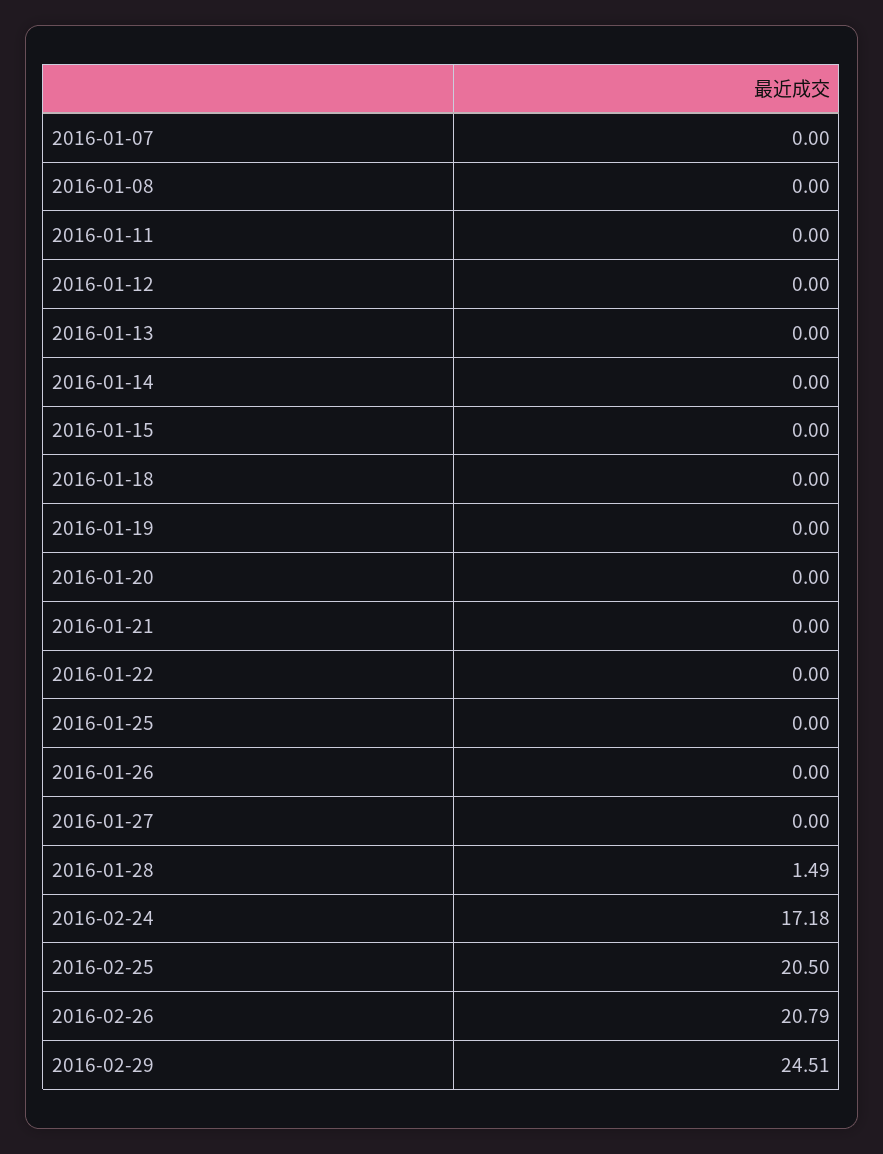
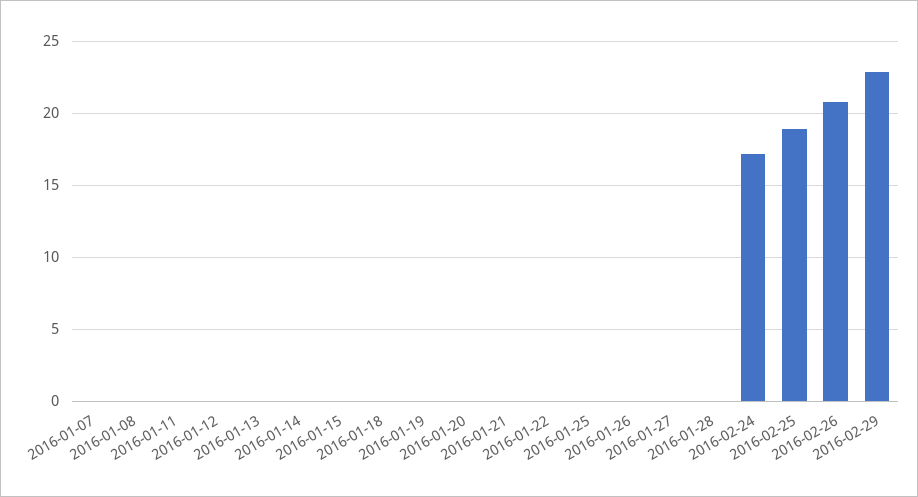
  {
    "2016-01-07": 0,
    "2016-01-08": 0,
    "2016-01-11": 0,
    "2016-01-12": 0,
    "2016-01-13": 0,
    "2016-01-14": 0,
    "2016-01-15": 0,
    "2016-01-18": 0,
    "2016-01-19": 0,
    "2016-01-20": 0,
    "2016-01-21": 0,
    "2016-01-22": 0,
    "2016-01-25": 0,
    "2016-01-26": 0,
    "2016-01-27": 0,
-   "2016-01-28": 1.49,
+   "2016-01-28": 0,
    "2016-02-24": 17.18,
-   "2016-02-25": 20.5,
+   "2016-02-25": 19,
    "2016-02-26": 20.79,
-   "2016-02-29": 24.51
+   "2016-02-29": 23
  }

